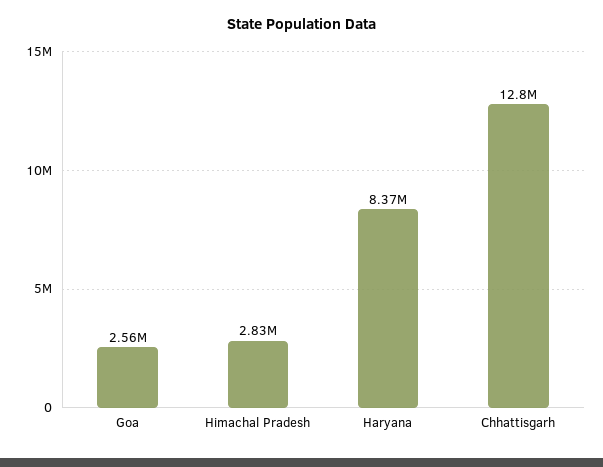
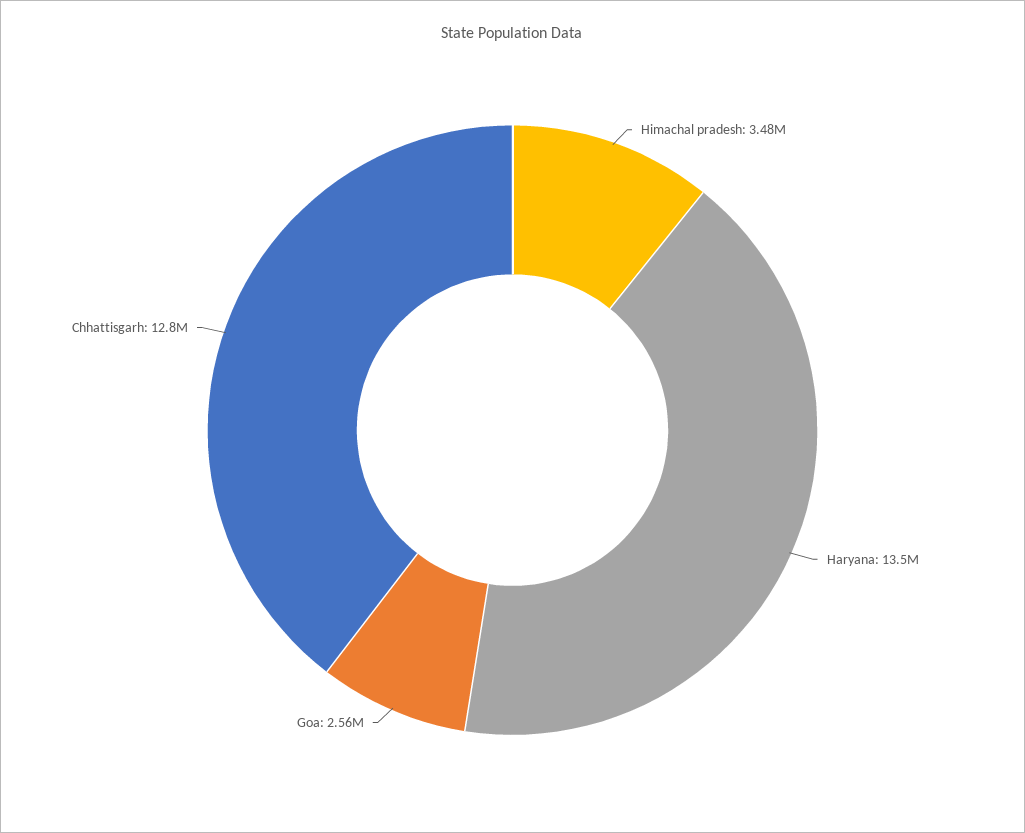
  {
    "Goa": 2560000,
-   "Himachal Pradesh": 2830000,
+   "Himachal Pradesh": 3480000,
-   "Haryana": 8370000,
+   "Haryana": 13500000,
    "Chhattisgarh": 12800000
  }

